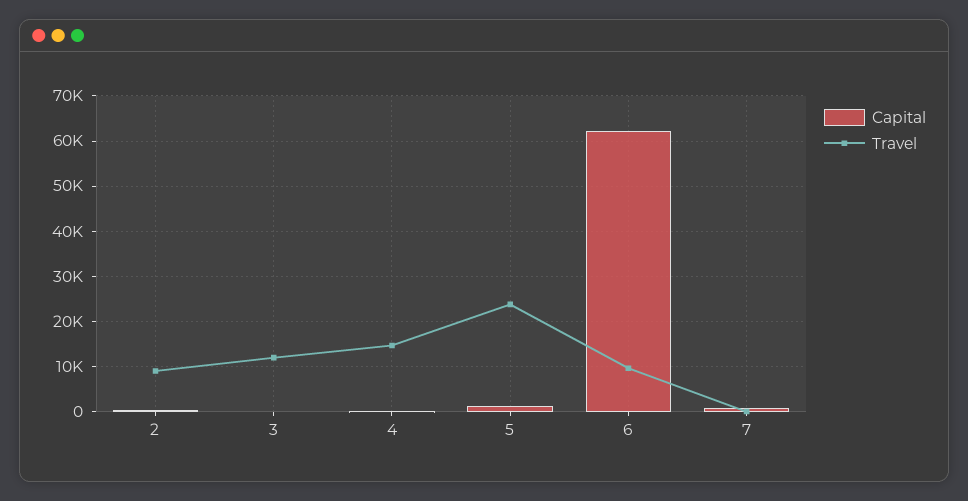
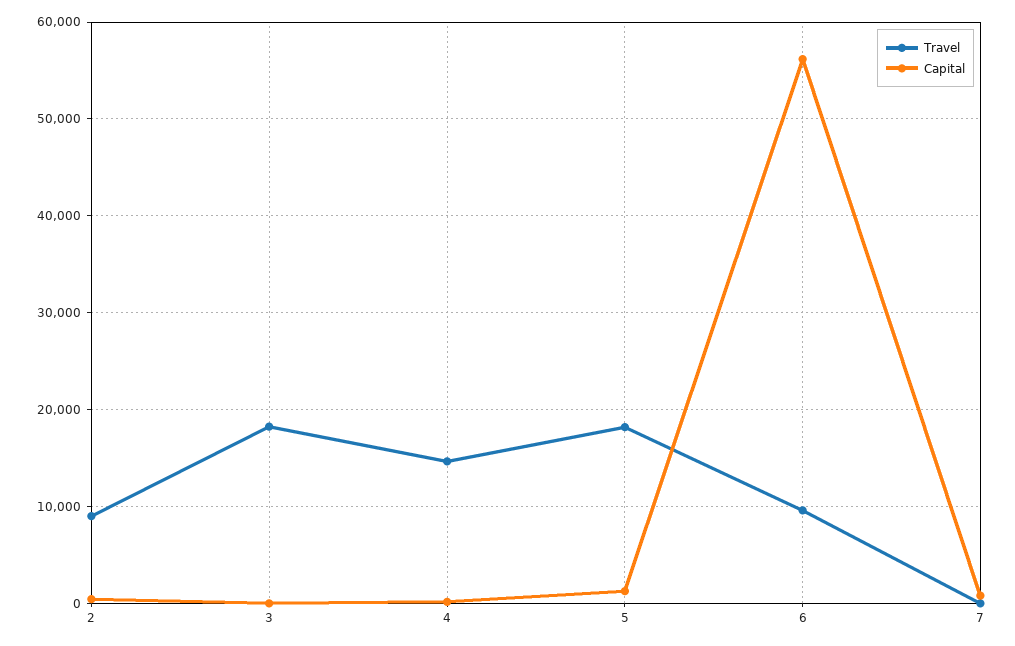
  {
    "Capital": {
      "2": 0,
      "3": 0,
      "4": 0,
      "5": 1000,
-     "6": 62000,
+     "6": 56000,
      "7": 1000
    },
    "Travel": {
      "2": 9000,
-     "3": 12000,
+     "3": 18000,
      "4": 15000,
-     "5": 24000,
+     "5": 18000,
      "6": 10000,
      "7": 0
    }
  }

